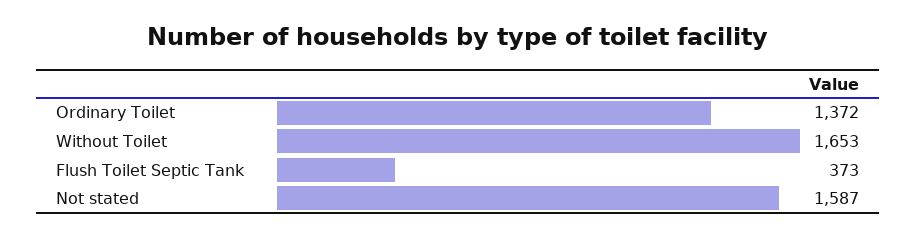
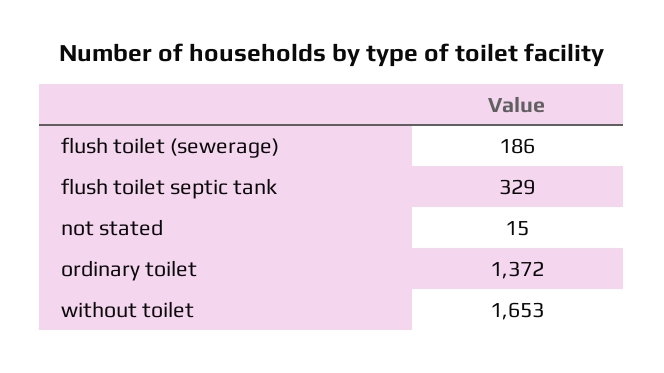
  {
    "Ordinary Toilet": 1372,
    "Without Toilet": 1653,
-   "Flush Toilet Septic Tank": 373,
+   "Flush Toilet Septic Tank": 329,
-   "Not stated": 1587
+   "Not stated": 15,
+   "flush toilet (sewerage)": 186
  }

